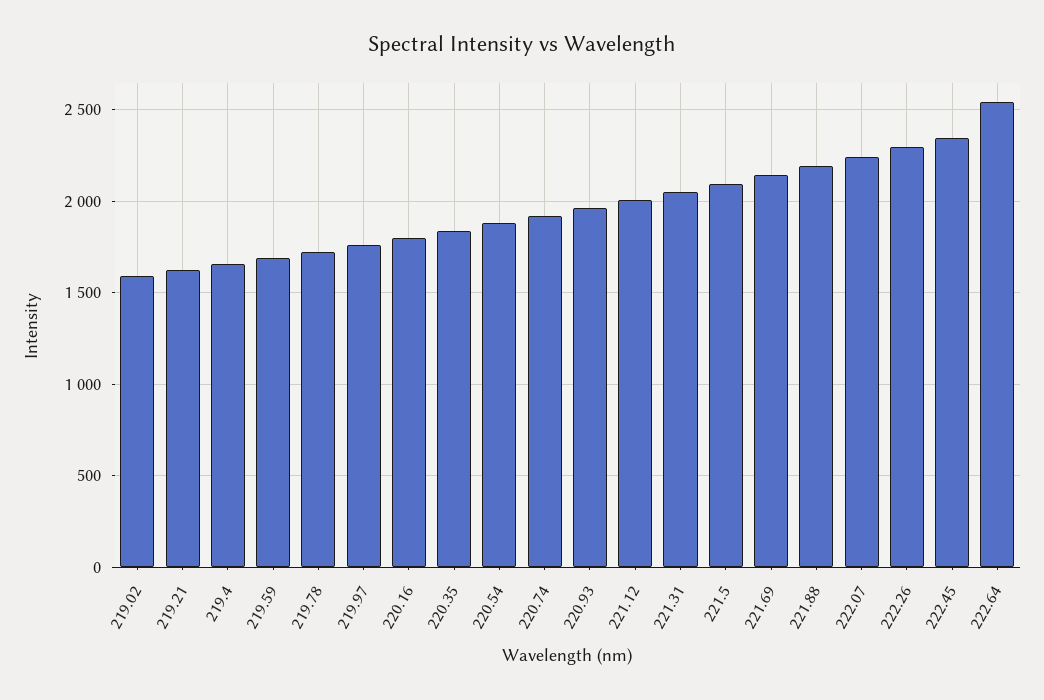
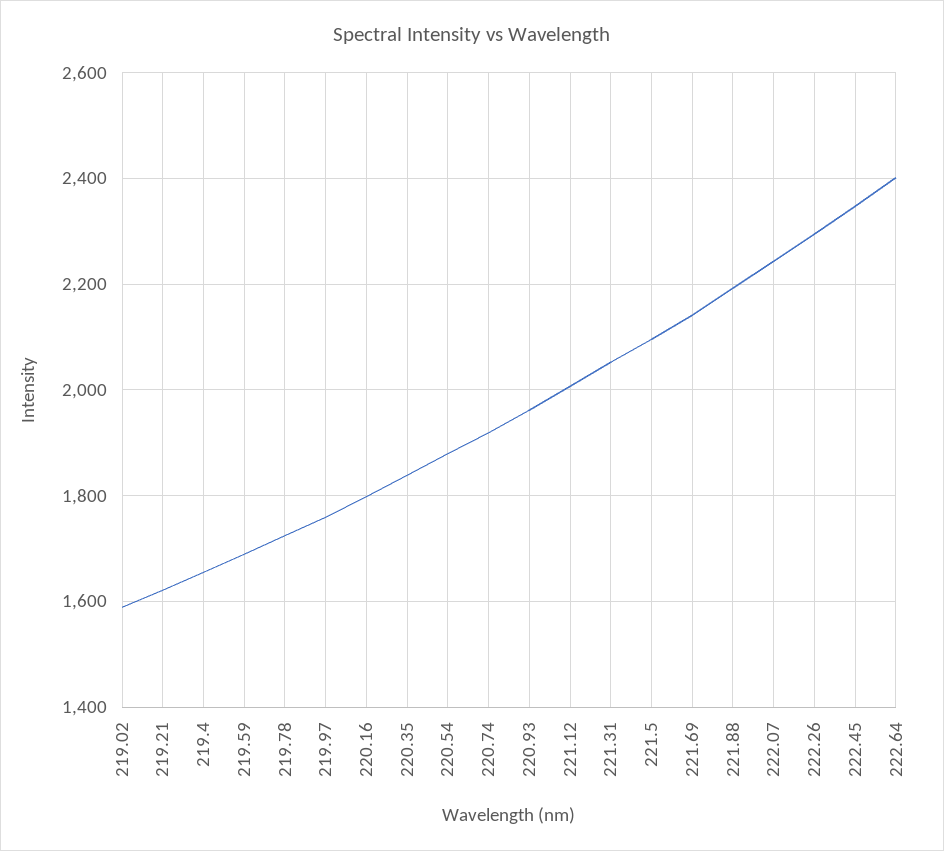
  {
    "219.02": 1580,
    "219.21": 1620,
    "219.4": 1660,
    "219.59": 1680,
    "219.78": 1720,
    "219.97": 1760,
    "220.16": 1800,
    "220.35": 1840,
    "220.54": 1880,
    "220.74": 1920,
    "220.93": 1960,
    "221.12": 2000,
    "221.31": 2060,
    "221.5": 2100,
    "221.69": 2140,
    "221.88": 2200,
    "222.07": 2240,
    "222.26": 2300,
    "222.45": 2340,
-   "222.64": 2550
+   "222.64": 2400
  }

